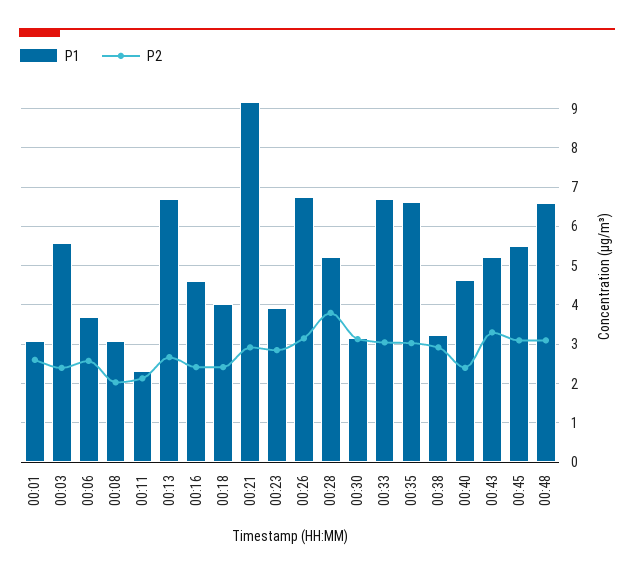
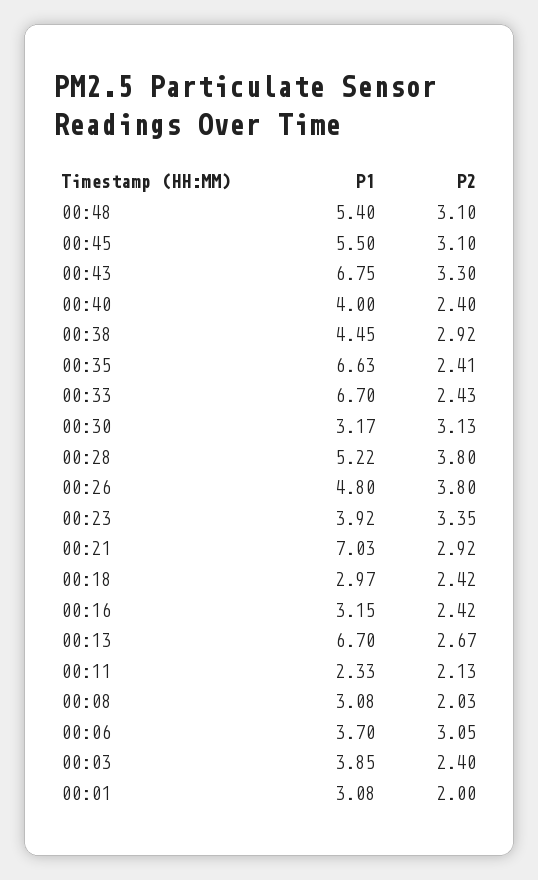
  {
    "P1": {
      "00:01": 3.08,
-     "00:03": 5.6,
+     "00:03": 3.85,
      "00:06": 3.7,
      "00:08": 3.08,
      "00:11": 2.33,
      "00:13": 6.7,
-     "00:16": 4.6,
+     "00:16": 3.15,
-     "00:18": 4,
+     "00:18": 2.97,
-     "00:21": 9.2,
+     "00:21": 7.03,
      "00:23": 3.92,
-     "00:26": 6.8,
+     "00:26": 4.8,
      "00:28": 5.22,
      "00:30": 3.17,
      "00:33": 6.7,
      "00:35": 6.63,
-     "00:38": 3.2,
+     "00:38": 4.45,
-     "00:40": 4.6,
+     "00:40": 4,
-     "00:43": 5.2,
+     "00:43": 6.75,
      "00:45": 5.5,
-     "00:48": 6.6
+     "00:48": 5.4
    },
    "P2": {
-     "00:01": 2.6,
+     "00:01": 2,
      "00:03": 2.4,
-     "00:06": 2.6,
+     "00:06": 3.05,
      "00:08": 2.03,
      "00:11": 2.13,
      "00:13": 2.67,
      "00:16": 2.42,
      "00:18": 2.42,
      "00:21": 2.92,
-     "00:23": 2.8,
+     "00:23": 3.35,
-     "00:26": 3.2,
+     "00:26": 3.8,
      "00:28": 3.8,
      "00:30": 3.13,
-     "00:33": 3,
+     "00:33": 2.43,
-     "00:35": 3,
+     "00:35": 2.41,
      "00:38": 2.92,
      "00:40": 2.4,
      "00:43": 3.3,
      "00:45": 3.1,
      "00:48": 3.1
    }
  }

